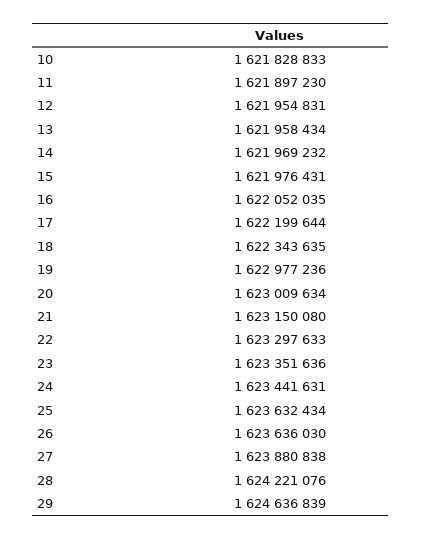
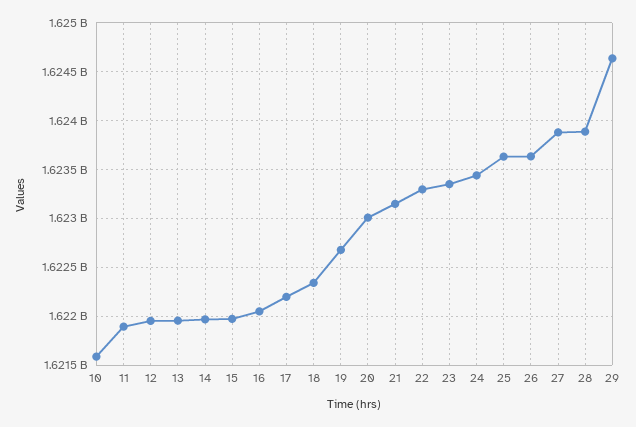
  {
-   "10": 1621828833,
+   "10": 1621600000,
    "11": 1621897230,
    "12": 1621954831,
    "13": 1621958434,
    "14": 1621969232,
    "15": 1621976431,
    "16": 1622052035,
    "17": 1622199644,
    "18": 1622343635,
-   "19": 1622977236,
+   "19": 1622700000,
    "20": 1623009634,
    "21": 1623150080,
    "22": 1623297633,
    "23": 1623351636,
    "24": 1623441631,
    "25": 1623632434,
    "26": 1623636030,
    "27": 1623880838,
-   "28": 1624221076,
+   "28": 1623900000,
    "29": 1624636839
  }

